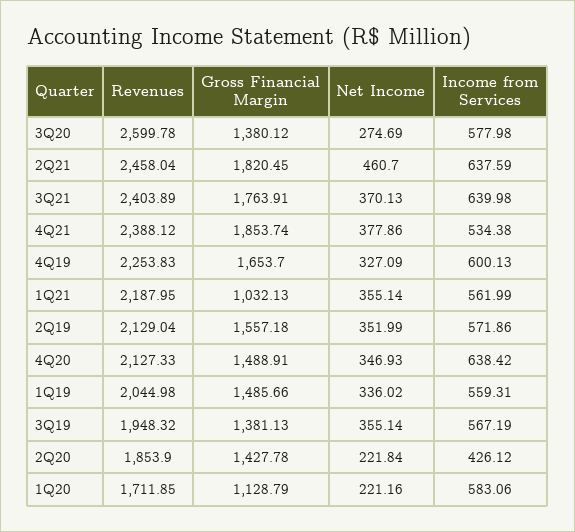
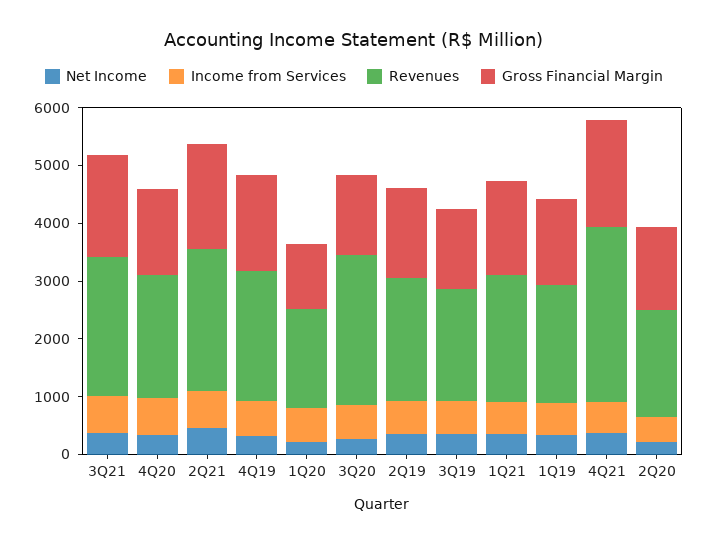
  {
    "Revenues": {
      "3Q20": 2599.78,
      "2Q21": 2458.04,
      "3Q21": 2403.89,
-     "4Q21": 2388.12,
+     "4Q21": 3000,
      "4Q19": 2253.83,
      "1Q21": 2187.95,
      "2Q19": 2129.04,
      "4Q20": 2127.33,
      "1Q19": 2044.98,
      "3Q19": 1948.32,
      "2Q20": 1853.9,
      "1Q20": 1711.85
    },
    "Gross Financial Margin": {
      "3Q20": 1380.12,
      "2Q21": 1820.45,
      "3Q21": 1763.91,
      "4Q21": 1853.74,
      "4Q19": 1653.7,
-     "1Q21": 1032.13,
+     "1Q21": 1600,
      "2Q19": 1557.18,
      "4Q20": 1488.91,
      "1Q19": 1485.66,
      "3Q19": 1381.13,
      "2Q20": 1427.78,
      "1Q20": 1128.79
    },
    "Net Income": {
      "3Q20": 274.69,
      "2Q21": 460.7,
      "3Q21": 370.13,
      "4Q21": 377.86,
      "4Q19": 327.09,
      "1Q21": 355.14,
      "2Q19": 351.99,
      "4Q20": 346.93,
      "1Q19": 336.02,
      "3Q19": 355.14,
      "2Q20": 221.84,
      "1Q20": 221.16
    },
    "Income from Services": {
      "3Q20": 577.98,
      "2Q21": 637.59,
      "3Q21": 639.98,
      "4Q21": 534.38,
      "4Q19": 600.13,
      "1Q21": 561.99,
      "2Q19": 571.86,
      "4Q20": 638.42,
      "1Q19": 559.31,
      "3Q19": 567.19,
      "2Q20": 426.12,
      "1Q20": 583.06
    }
  }

